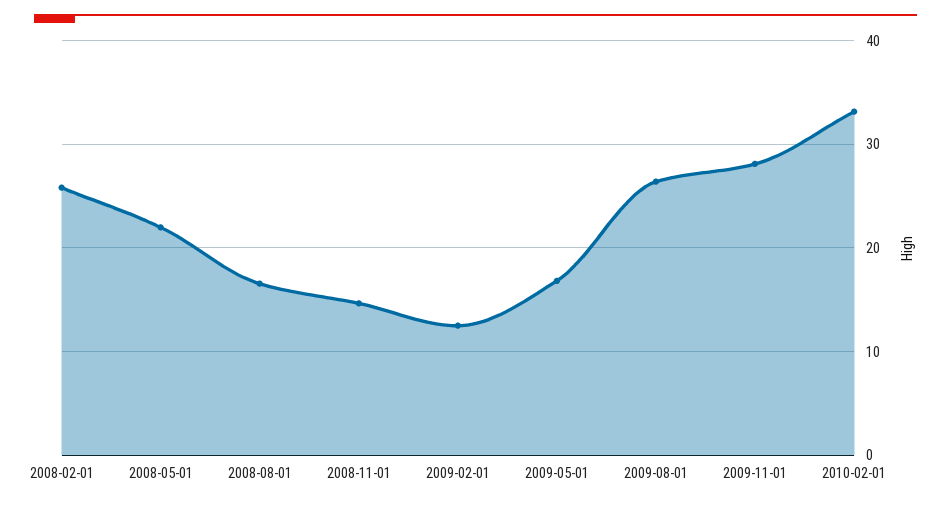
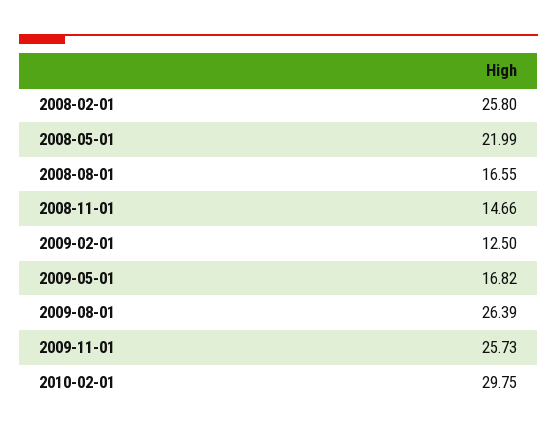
  {
    "2008-02-01": 25.8,
    "2008-05-01": 21.99,
    "2008-08-01": 16.55,
    "2008-11-01": 14.66,
    "2009-02-01": 12.5,
    "2009-05-01": 16.82,
    "2009-08-01": 26.39,
-   "2009-11-01": 28,
+   "2009-11-01": 25.73,
-   "2010-02-01": 33
+   "2010-02-01": 29.75
  }

